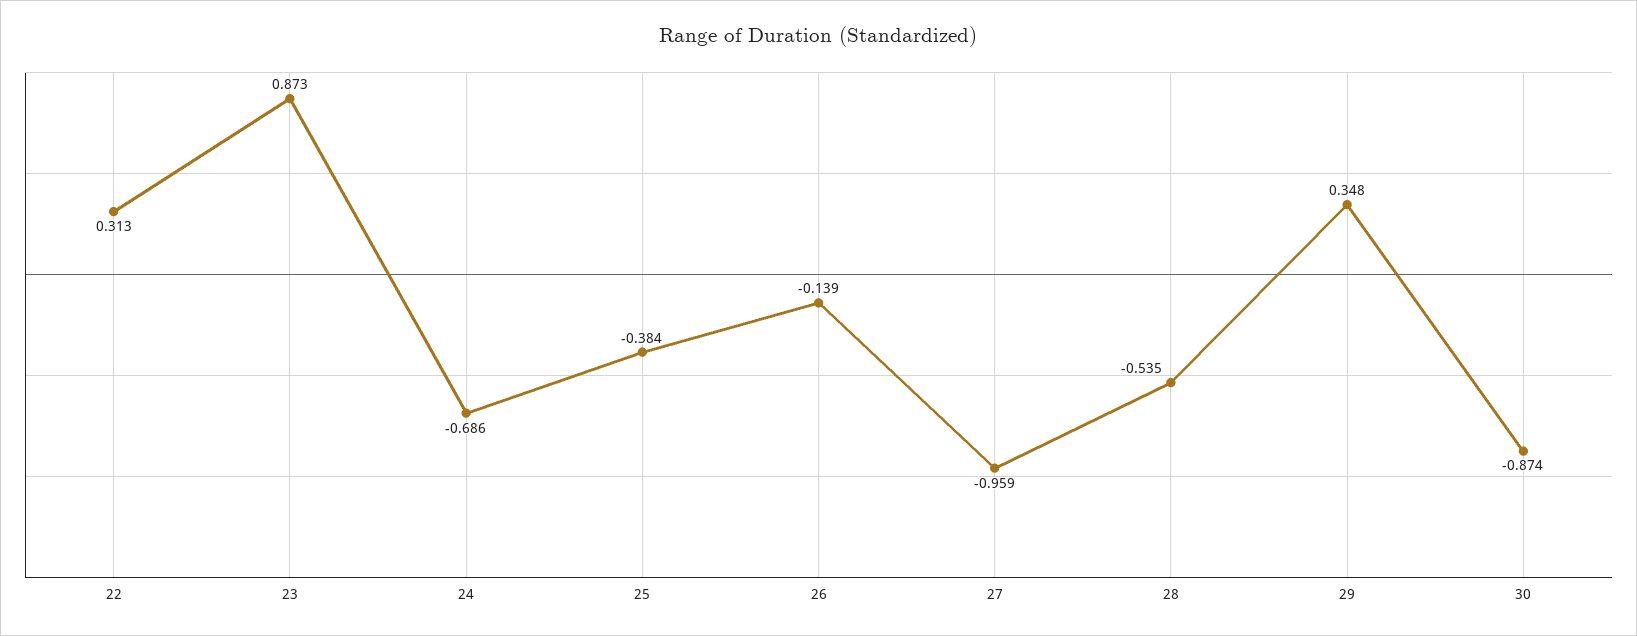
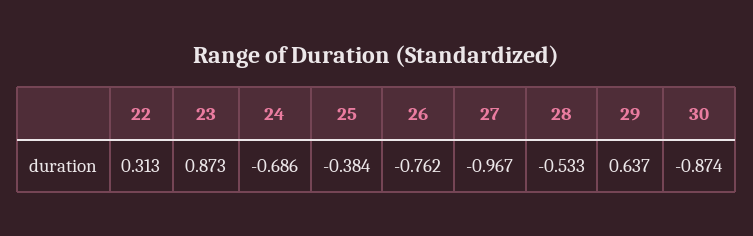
  {
    "22": 0.313,
    "23": 0.873,
    "24": -0.686,
    "25": -0.384,
-   "26": -0.139,
+   "26": -0.762,
-   "27": -0.959,
+   "27": -0.967,
-   "28": -0.535,
+   "28": -0.533,
-   "29": 0.348,
+   "29": 0.637,
    "30": -0.874
  }

